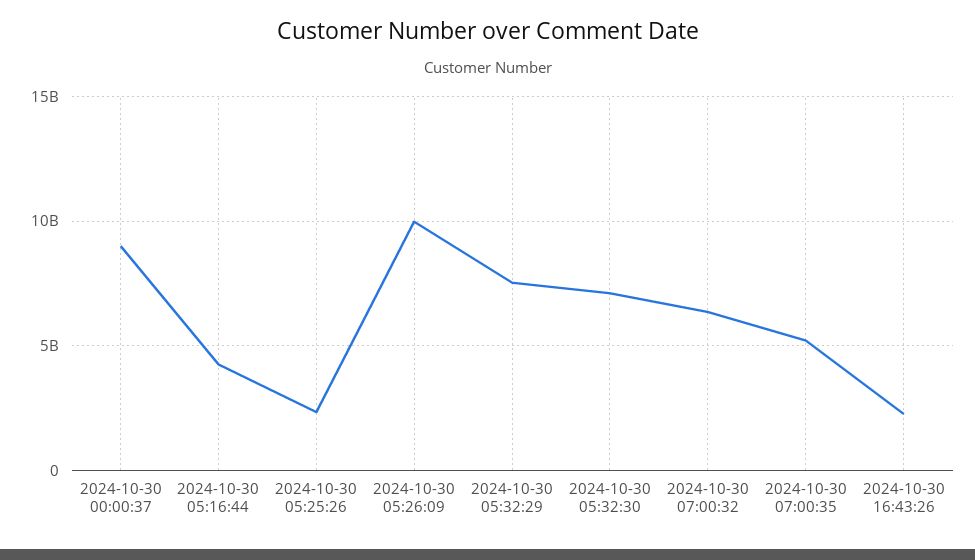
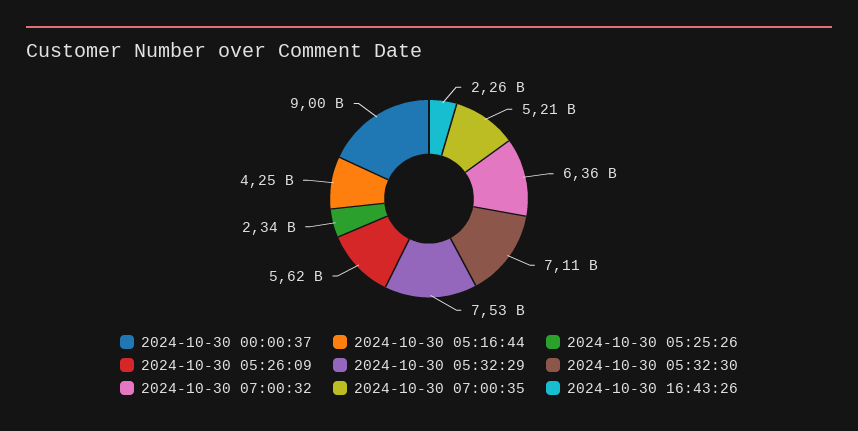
  {
    "2024-10-30 00:00:37": 9000000000,
    "2024-10-30 05:16:44": 4250000000,
    "2024-10-30 05:25:26": 2340000000,
-   "2024-10-30 05:26:09": 10000000000,
+   "2024-10-30 05:26:09": 5620000000,
    "2024-10-30 05:32:29": 7530000000,
    "2024-10-30 05:32:30": 7110000000,
    "2024-10-30 07:00:32": 6360000000,
    "2024-10-30 07:00:35": 5210000000,
    "2024-10-30 16:43:26": 2260000000
  }

